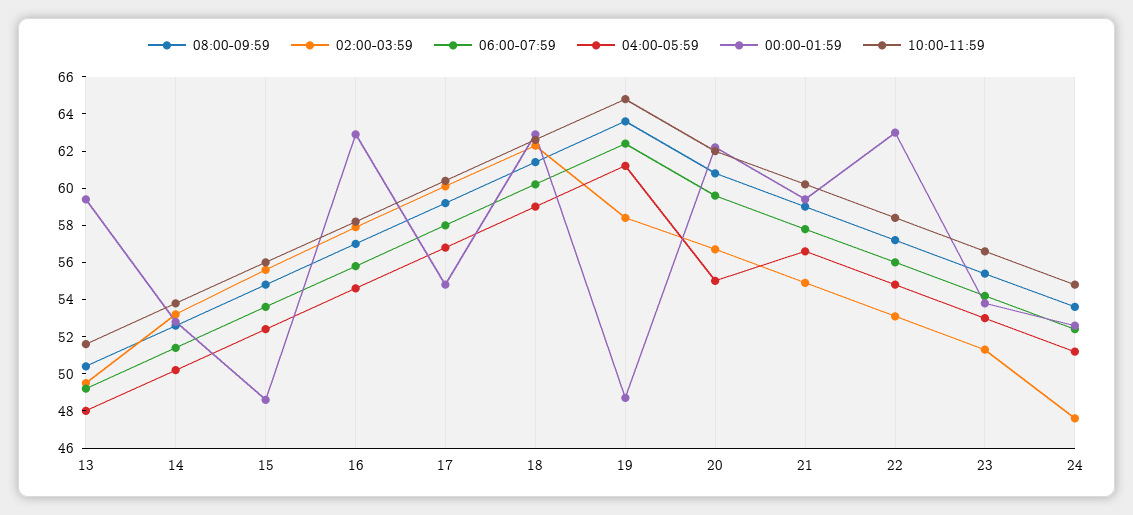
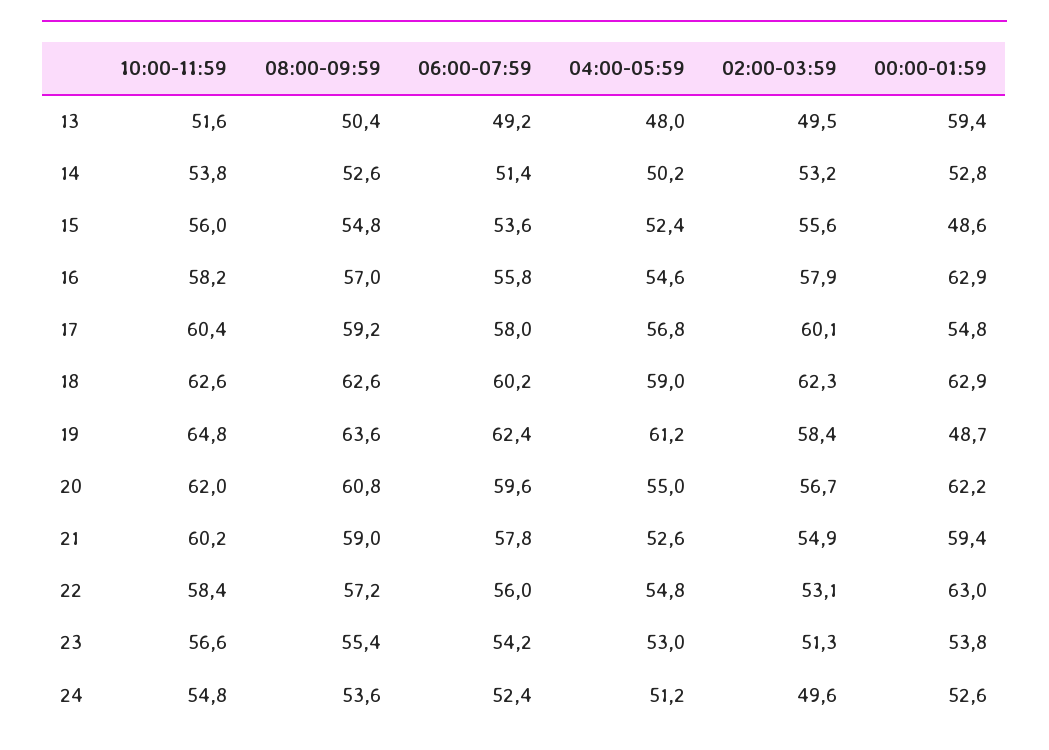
  {
    "08:00-09:59": {
      "13": 50.4,
      "14": 52.6,
      "15": 54.8,
      "16": 57,
      "17": 59.2,
-     "18": 61.5,
+     "18": 62.6,
      "19": 63.6,
      "20": 60.8,
      "21": 59,
      "22": 57.2,
      "23": 55.4,
      "24": 53.6
    },
    "02:00-03:59": {
      "13": 49.5,
      "14": 53.2,
      "15": 55.6,
      "16": 57.9,
      "17": 60.1,
      "18": 62.3,
      "19": 58.4,
      "20": 56.7,
      "21": 54.9,
      "22": 53.1,
      "23": 51.3,
-     "24": 47.5
+     "24": 49.6
    },
    "06:00-07:59": {
      "13": 49.2,
      "14": 51.4,
      "15": 53.6,
      "16": 55.8,
      "17": 58,
      "18": 60.2,
      "19": 62.4,
      "20": 59.6,
      "21": 57.8,
      "22": 56,
      "23": 54.2,
      "24": 52.4
    },
    "04:00-05:59": {
      "13": 48,
      "14": 50.2,
      "15": 52.4,
      "16": 54.6,
      "17": 56.8,
      "18": 59,
      "19": 61.2,
      "20": 55,
-     "21": 56.5,
+     "21": 52.6,
      "22": 54.8,
      "23": 53,
      "24": 51.2
    },
    "00:00-01:59": {
      "13": 59.4,
      "14": 52.8,
      "15": 48.6,
      "16": 62.9,
      "17": 54.8,
      "18": 62.9,
      "19": 48.7,
      "20": 62.2,
      "21": 59.4,
      "22": 63,
      "23": 53.8,
      "24": 52.6
    },
    "10:00-11:59": {
      "13": 51.6,
      "14": 53.8,
      "15": 56,
      "16": 58.2,
      "17": 60.4,
      "18": 62.6,
      "19": 64.8,
      "20": 62,
      "21": 60.2,
      "22": 58.4,
      "23": 56.6,
      "24": 54.8
    }
  }

